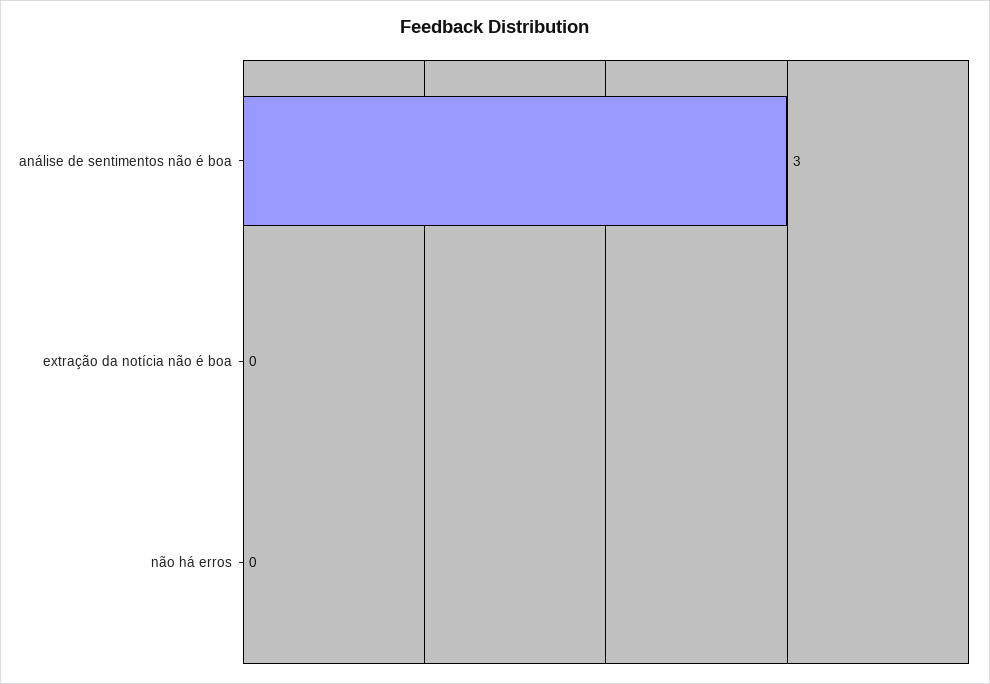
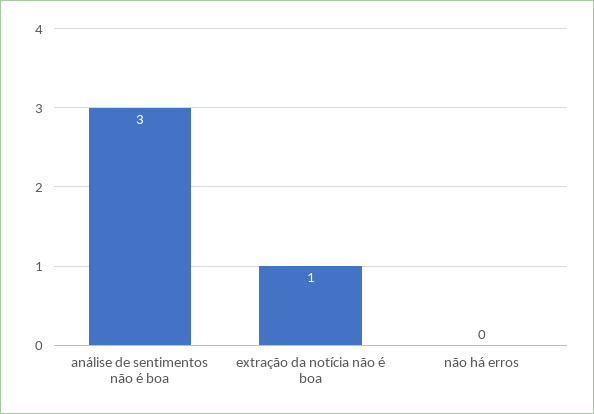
  {
    "análise de sentimentos não é boa": 3,
-   "extração da notícia não é boa": 0,
+   "extração da notícia não é boa": 1,
    "não há erros": 0
  }

